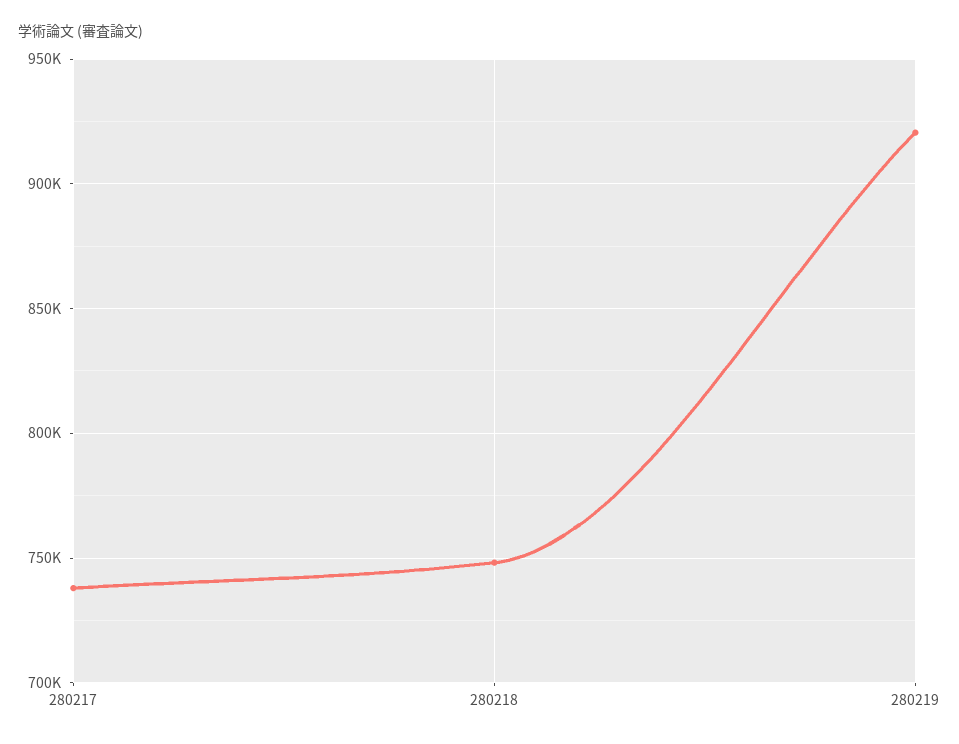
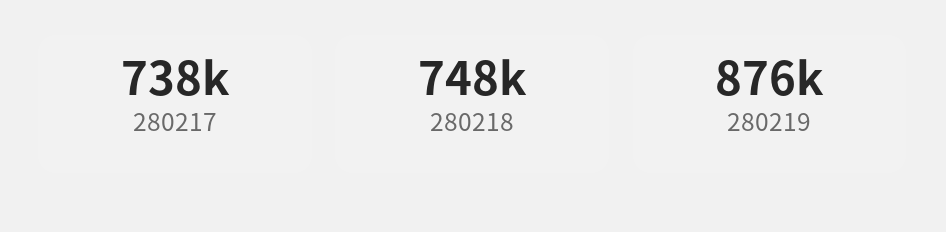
  {
    "280217": 738000,
    "280218": 748000,
-   "280219": 920000
+   "280219": 876000
  }

